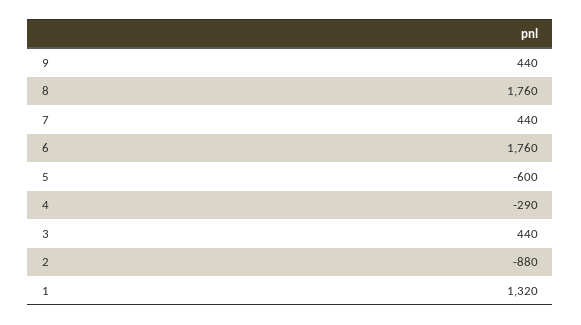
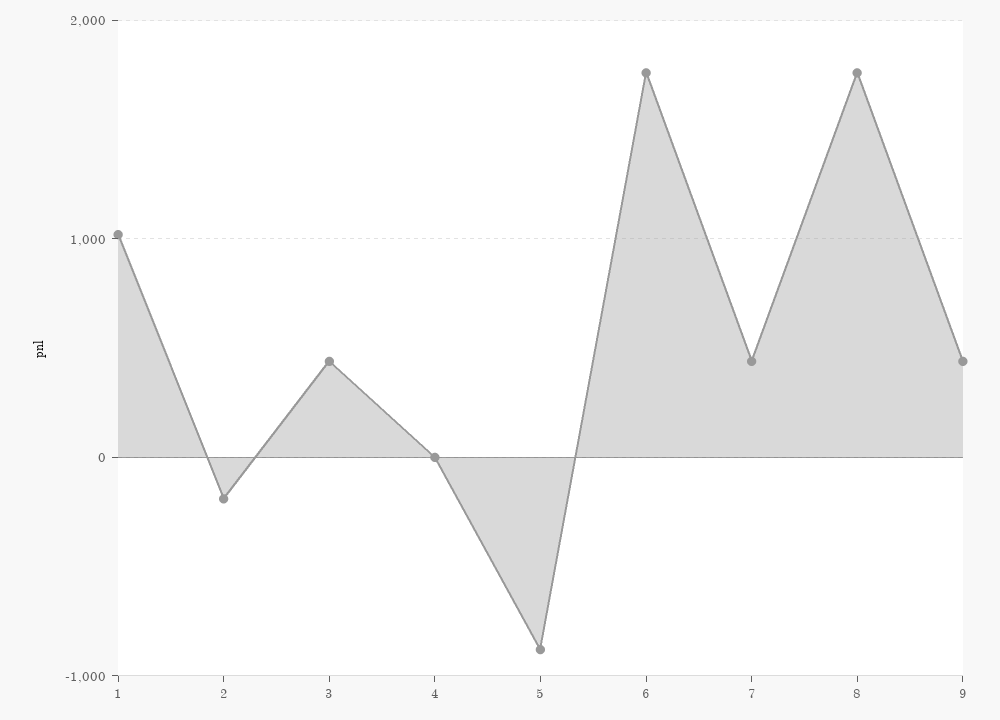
  {
    "9": 440,
    "8": 1760,
    "7": 440,
    "6": 1760,
-   "5": -600,
+   "5": -900,
-   "4": -290,
+   "4": 0,
    "3": 440,
-   "2": -880,
+   "2": -200,
-   "1": 1320
+   "1": 1000
  }

